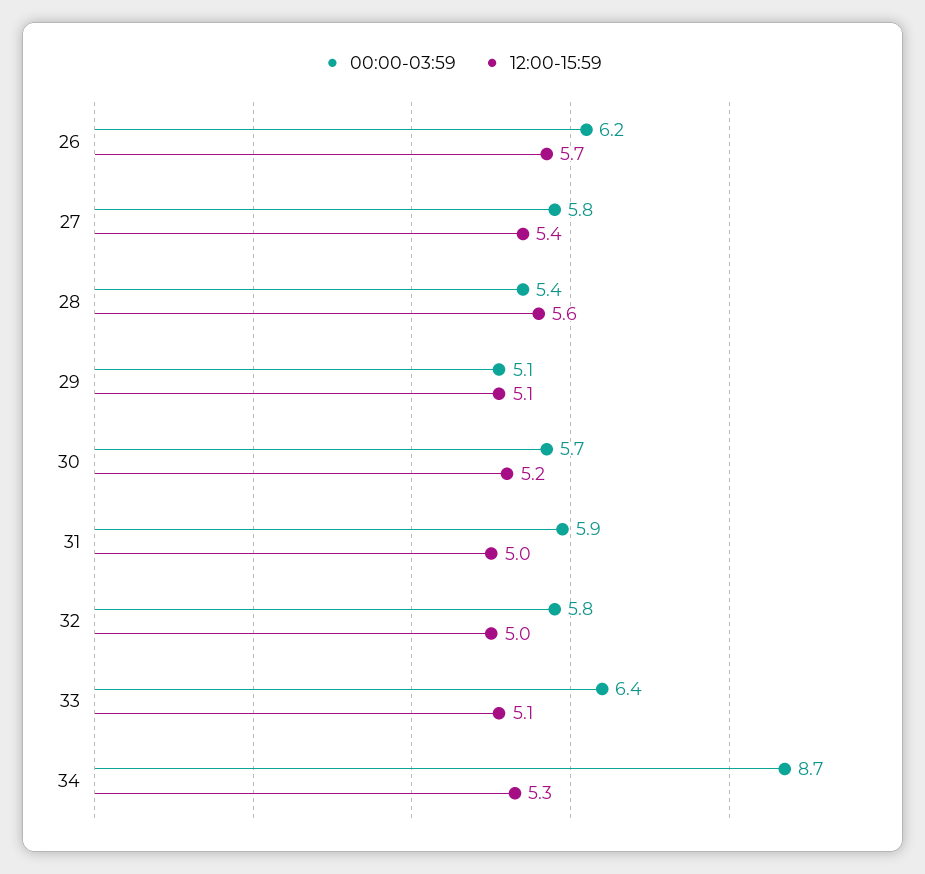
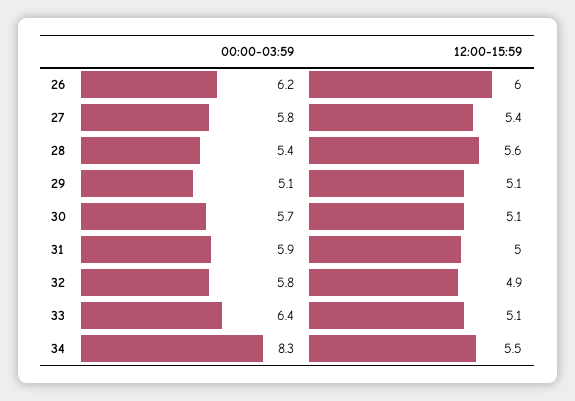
  {
    "00:00-03:59": {
      "26": 6.2,
      "27": 5.8,
      "28": 5.4,
      "29": 5.1,
      "30": 5.7,
      "31": 5.9,
      "32": 5.8,
      "33": 6.4,
-     "34": 8.7
+     "34": 8.3
    },
    "12:00-15:59": {
-     "26": 5.7,
+     "26": 6,
      "27": 5.4,
      "28": 5.6,
      "29": 5.1,
-     "30": 5.2,
+     "30": 5.1,
      "31": 5,
-     "32": 5,
+     "32": 4.9,
      "33": 5.1,
-     "34": 5.3
+     "34": 5.5
    }
  }

